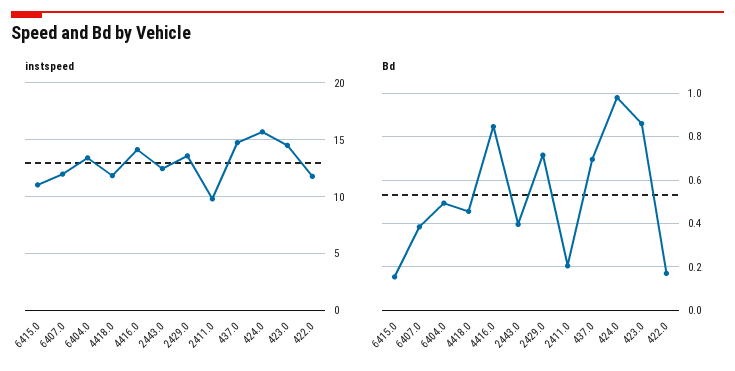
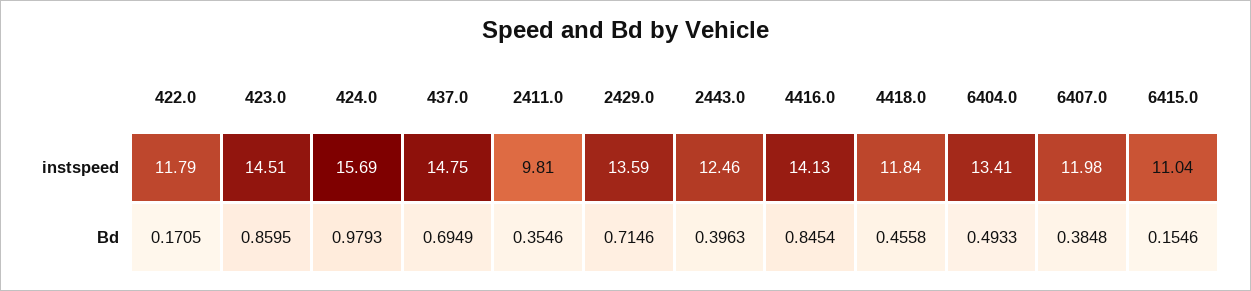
  {
    "instspeed": {
      "6415.0": 11.04,
      "6407.0": 11.98,
      "6404.0": 13.41,
      "4418.0": 11.84,
      "4416.0": 14.13,
      "2443.0": 12.46,
      "2429.0": 13.59,
      "2411.0": 9.81,
      "437.0": 14.75,
      "424.0": 15.69,
      "423.0": 14.51,
      "422.0": 11.79
    },
    "Bd": {
      "6415.0": 0.1546,
      "6407.0": 0.3848,
      "6404.0": 0.4933,
      "4418.0": 0.4558,
      "4416.0": 0.8454,
      "2443.0": 0.3963,
      "2429.0": 0.7146,
-     "2411.0": 0.2,
+     "2411.0": 0.3546,
      "437.0": 0.6949,
      "424.0": 0.9793,
      "423.0": 0.8595,
      "422.0": 0.1705
    }
  }

